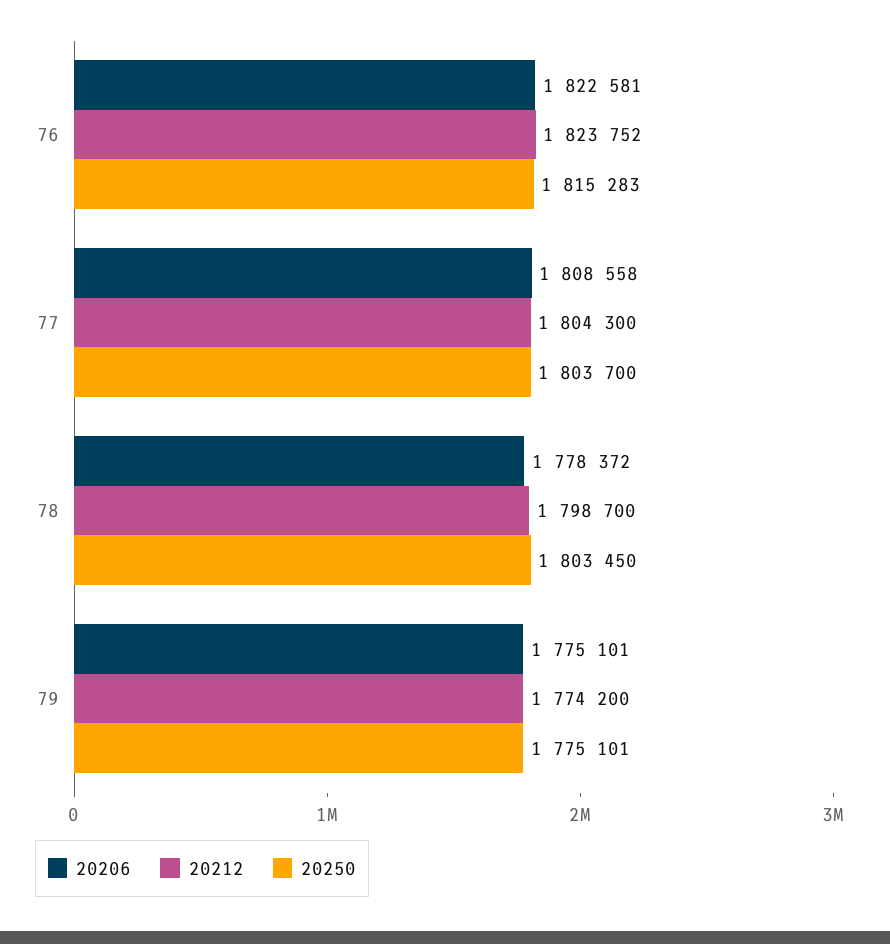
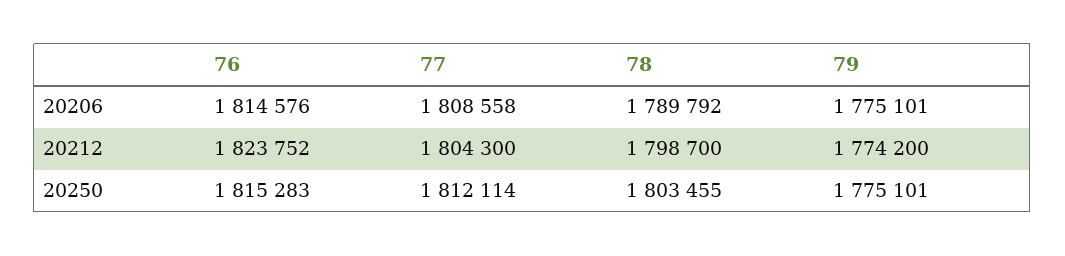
  {
    "20206": {
-     "76": 1822581,
+     "76": 1814576,
      "77": 1808558,
-     "78": 1778372,
+     "78": 1789792,
      "79": 1775101
    },
    "20212": {
      "76": 1823752,
      "77": 1804300,
      "78": 1798700,
      "79": 1774200
    },
    "20250": {
      "76": 1815283,
-     "77": 1803700,
+     "77": 1812114,
-     "78": 1803450,
+     "78": 1803455,
      "79": 1775101
    }
  }

